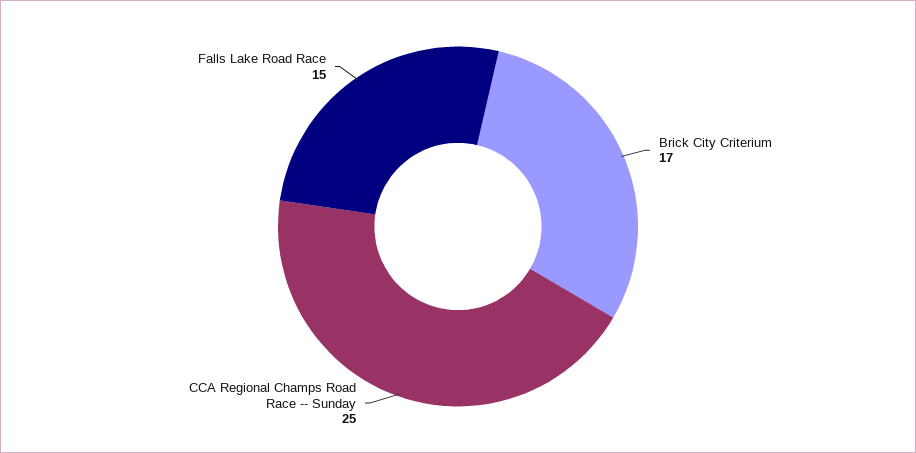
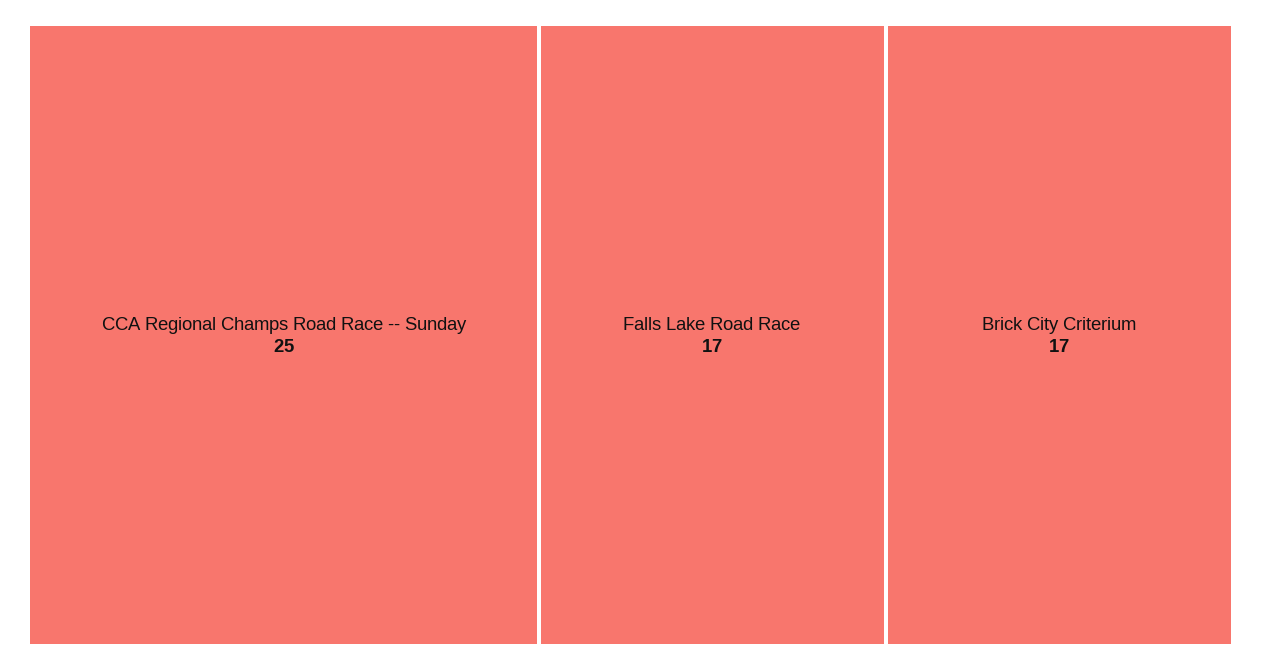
  {
    "Brick City Criterium": 17,
    "CCA Regional Champs Road Race -- Sunday": 25,
-   "Falls Lake Road Race": 15
+   "Falls Lake Road Race": 17
  }

